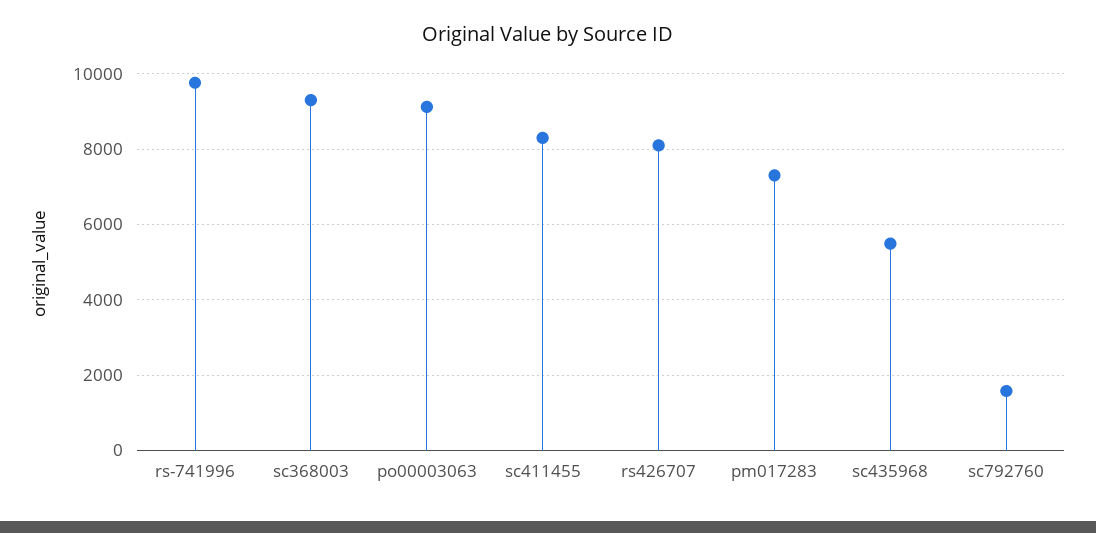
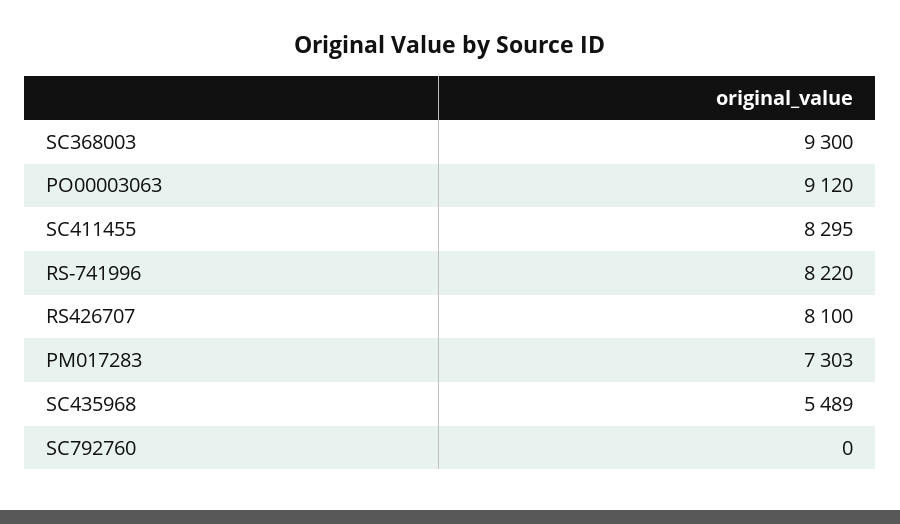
  {
-   "rs-741996": 9800,
+   "rs-741996": 8220,
    "sc368003": 9300,
    "po00003063": 9120,
    "sc411455": 8295,
    "rs426707": 8100,
    "pm017283": 7303,
    "sc435968": 5489,
-   "sc792760": 1600
+   "sc792760": 0
  }

